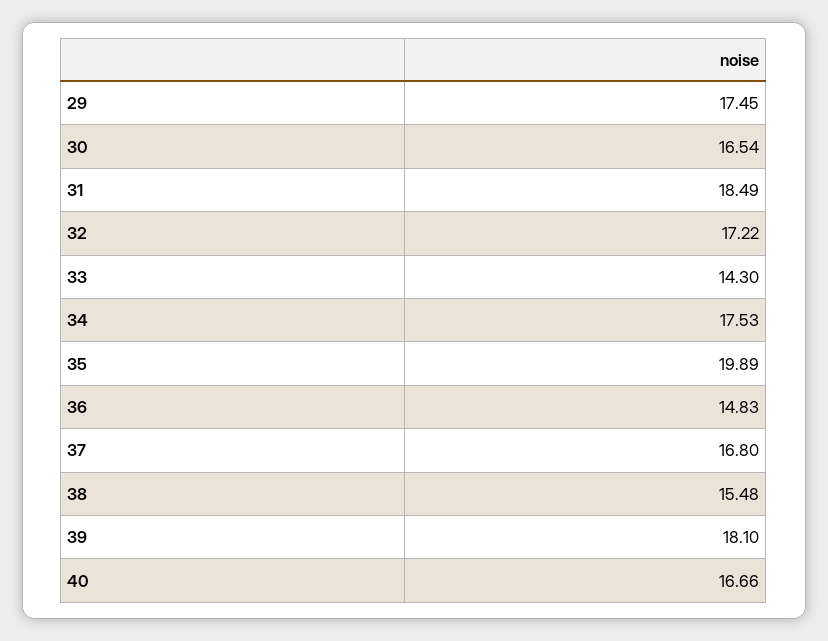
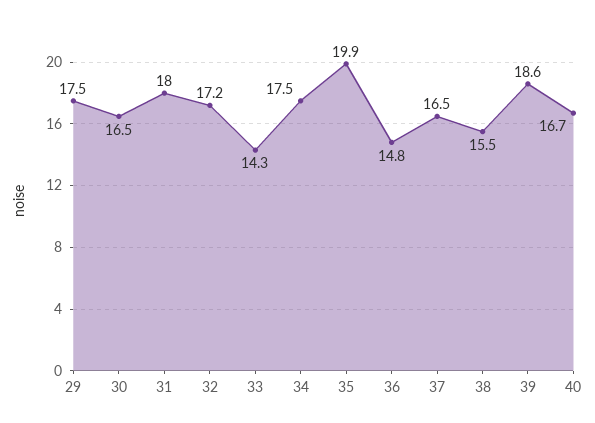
  {
    "29": 17.45,
    "30": 16.54,
-   "31": 18.49,
+   "31": 18,
    "32": 17.22,
    "33": 14.3,
    "34": 17.53,
    "35": 19.89,
    "36": 14.83,
-   "37": 16.8,
+   "37": 16.5,
    "38": 15.48,
-   "39": 18.1,
+   "39": 18.6,
    "40": 16.66
  }

